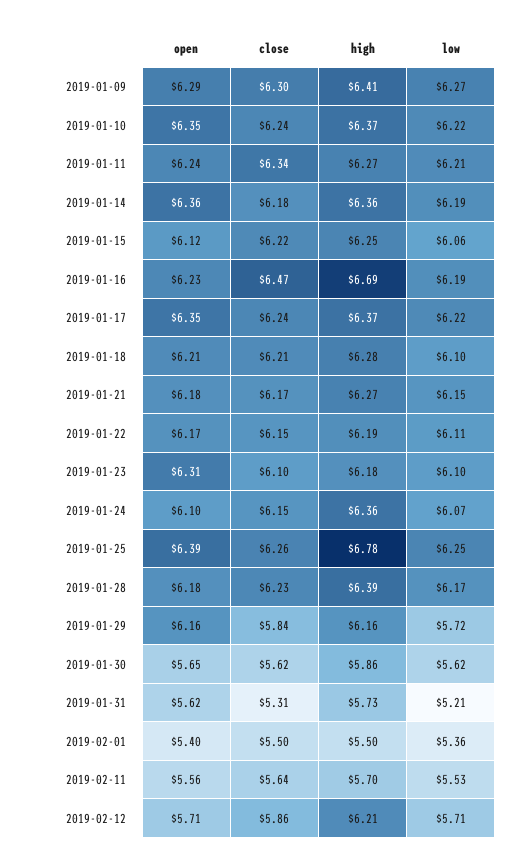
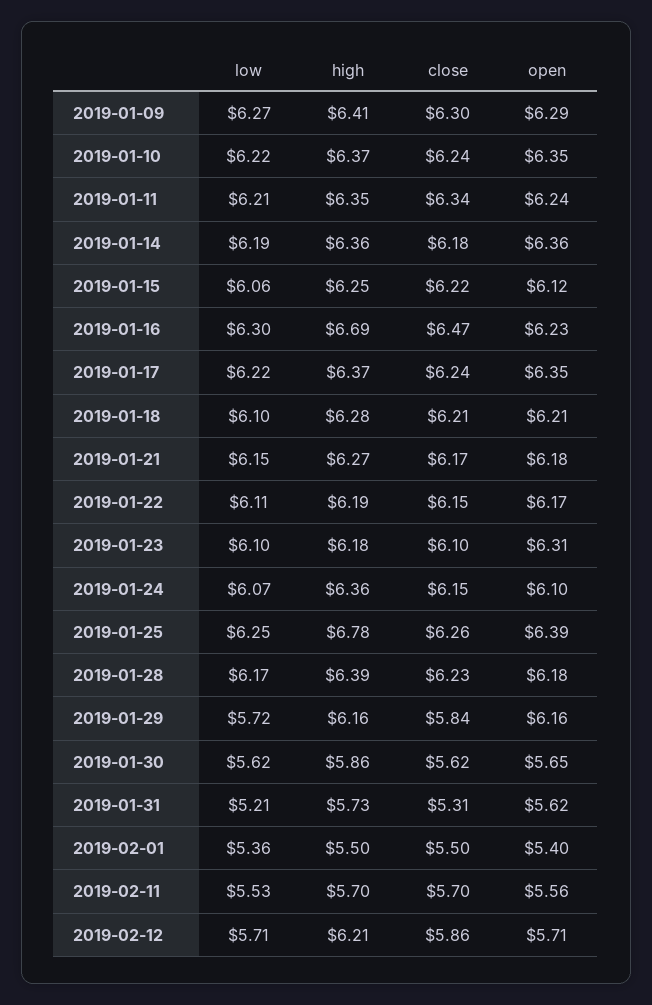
  {
    "open": {
      "2019-01-09": 6.29,
      "2019-01-10": 6.35,
      "2019-01-11": 6.24,
      "2019-01-14": 6.36,
      "2019-01-15": 6.12,
      "2019-01-16": 6.23,
      "2019-01-17": 6.35,
      "2019-01-18": 6.21,
      "2019-01-21": 6.18,
      "2019-01-22": 6.17,
      "2019-01-23": 6.31,
      "2019-01-24": 6.1,
      "2019-01-25": 6.39,
      "2019-01-28": 6.18,
      "2019-01-29": 6.16,
      "2019-01-30": 5.65,
      "2019-01-31": 5.62,
      "2019-02-01": 5.4,
      "2019-02-11": 5.56,
      "2019-02-12": 5.71
    },
    "close": {
      "2019-01-09": 6.3,
      "2019-01-10": 6.24,
      "2019-01-11": 6.34,
      "2019-01-14": 6.18,
      "2019-01-15": 6.22,
      "2019-01-16": 6.47,
      "2019-01-17": 6.24,
      "2019-01-18": 6.21,
      "2019-01-21": 6.17,
      "2019-01-22": 6.15,
      "2019-01-23": 6.1,
      "2019-01-24": 6.15,
      "2019-01-25": 6.26,
      "2019-01-28": 6.23,
      "2019-01-29": 5.84,
      "2019-01-30": 5.62,
      "2019-01-31": 5.31,
      "2019-02-01": 5.5,
-     "2019-02-11": 5.64,
+     "2019-02-11": 5.7,
      "2019-02-12": 5.86
    },
    "high": {
      "2019-01-09": 6.41,
      "2019-01-10": 6.37,
-     "2019-01-11": 6.27,
+     "2019-01-11": 6.35,
      "2019-01-14": 6.36,
      "2019-01-15": 6.25,
      "2019-01-16": 6.69,
      "2019-01-17": 6.37,
      "2019-01-18": 6.28,
      "2019-01-21": 6.27,
      "2019-01-22": 6.19,
      "2019-01-23": 6.18,
      "2019-01-24": 6.36,
      "2019-01-25": 6.78,
      "2019-01-28": 6.39,
      "2019-01-29": 6.16,
      "2019-01-30": 5.86,
      "2019-01-31": 5.73,
      "2019-02-01": 5.5,
      "2019-02-11": 5.7,
      "2019-02-12": 6.21
    },
    "low": {
      "2019-01-09": 6.27,
      "2019-01-10": 6.22,
      "2019-01-11": 6.21,
      "2019-01-14": 6.19,
      "2019-01-15": 6.06,
-     "2019-01-16": 6.19,
+     "2019-01-16": 6.3,
      "2019-01-17": 6.22,
      "2019-01-18": 6.1,
      "2019-01-21": 6.15,
      "2019-01-22": 6.11,
      "2019-01-23": 6.1,
      "2019-01-24": 6.07,
      "2019-01-25": 6.25,
      "2019-01-28": 6.17,
      "2019-01-29": 5.72,
      "2019-01-30": 5.62,
      "2019-01-31": 5.21,
      "2019-02-01": 5.36,
      "2019-02-11": 5.53,
      "2019-02-12": 5.71
    }
  }

